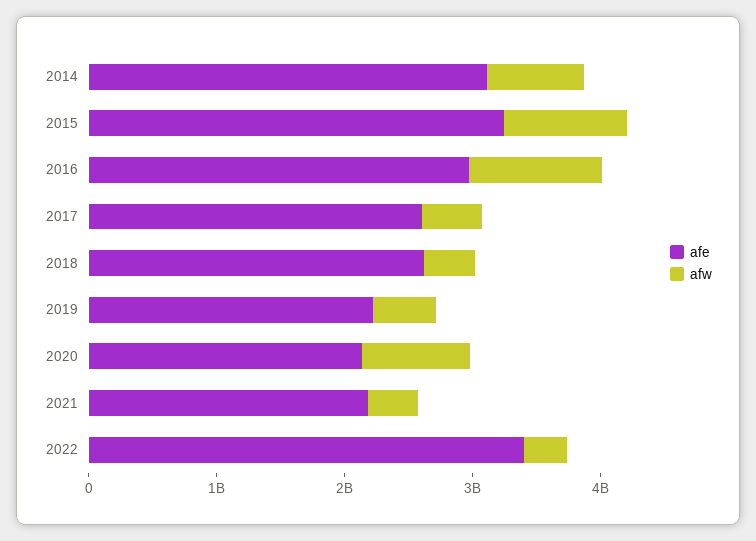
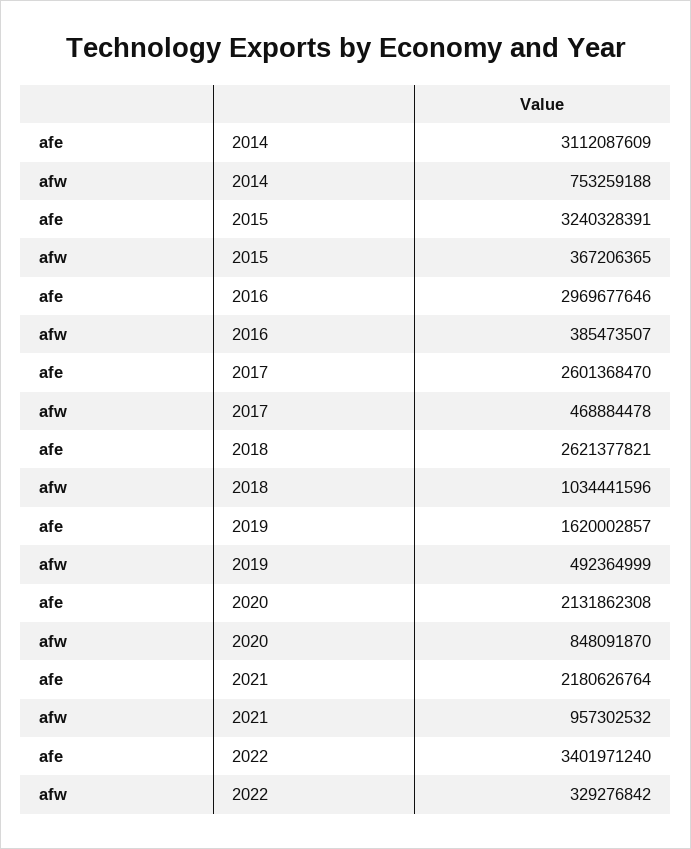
  {
    "afe": {
      "2014": 3112087609,
      "2015": 3240328391,
      "2016": 2969677646,
      "2017": 2601368470,
      "2018": 2621377821,
-     "2019": 2200000000,
+     "2019": 1620002857,
      "2020": 2131862308,
      "2021": 2180626764,
      "2022": 3401971240
    },
    "afw": {
      "2014": 753259188,
-     "2015": 1000000000,
+     "2015": 367206365,
-     "2016": 1000000000,
+     "2016": 385473507,
      "2017": 468884478,
-     "2018": 400000000,
+     "2018": 1034441596,
      "2019": 492364999,
      "2020": 848091870,
-     "2021": 400000000,
+     "2021": 957302532,
      "2022": 329276842
    }
  }

